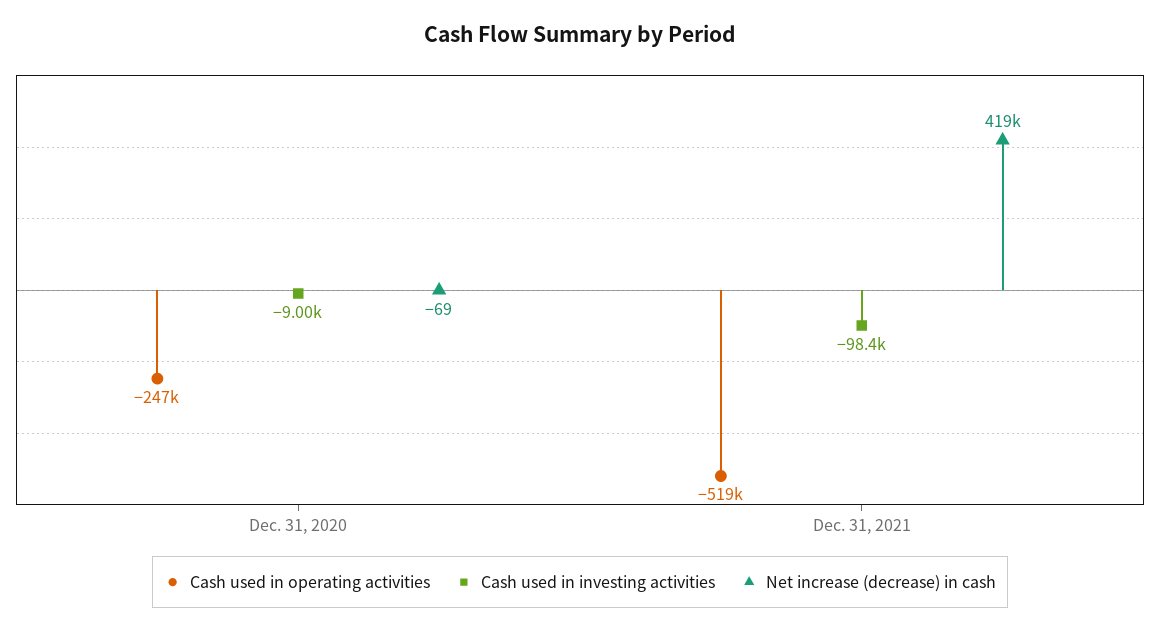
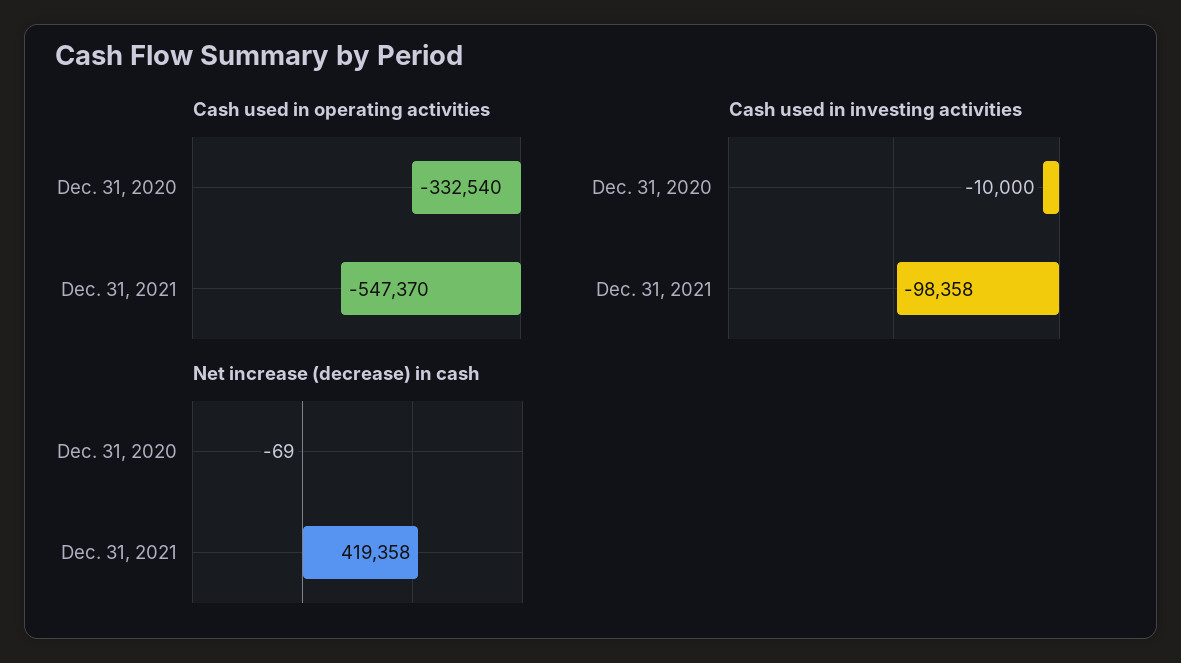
  {
    "Cash used in operating activities": {
-     "Dec. 31, 2020": -247000,
+     "Dec. 31, 2020": -332540,
-     "Dec. 31, 2021": -519000
+     "Dec. 31, 2021": -547370
    },
    "Cash used in investing activities": {
-     "Dec. 31, 2020": -9000,
+     "Dec. 31, 2020": -10000,
      "Dec. 31, 2021": -98358
    },
    "Net increase (decrease) in cash": {
      "Dec. 31, 2020": -69,
      "Dec. 31, 2021": 419358
    }
  }

